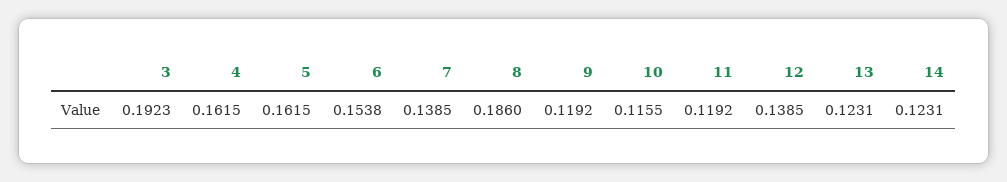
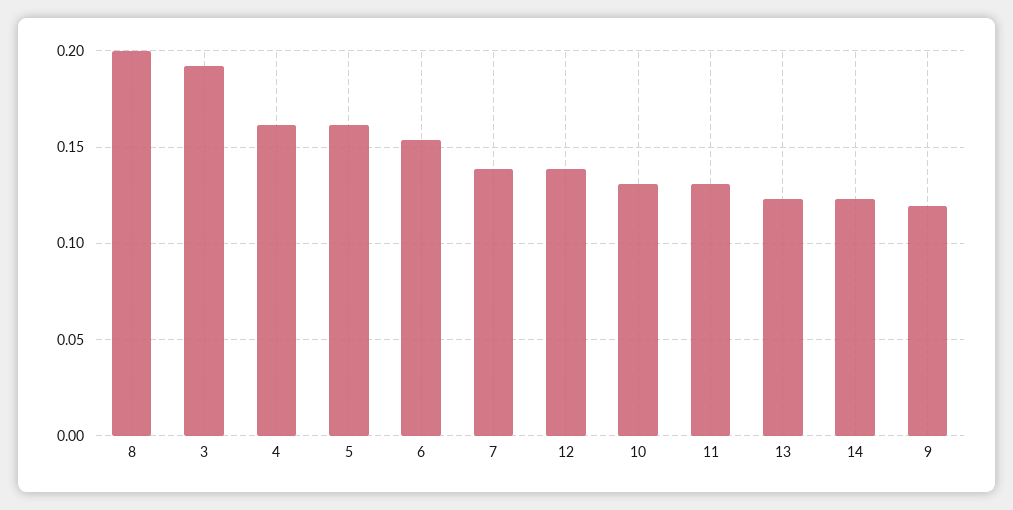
  {
    "3": 0.1923,
    "4": 0.1615,
    "5": 0.1615,
    "6": 0.1538,
    "7": 0.1385,
-   "8": 0.186,
+   "8": 0.2,
    "9": 0.1192,
-   "10": 0.1155,
+   "10": 0.13,
-   "11": 0.1192,
+   "11": 0.13,
    "12": 0.1385,
    "13": 0.1231,
    "14": 0.1231
  }

